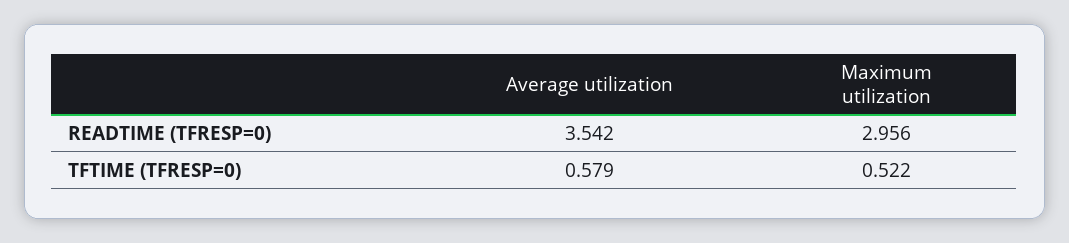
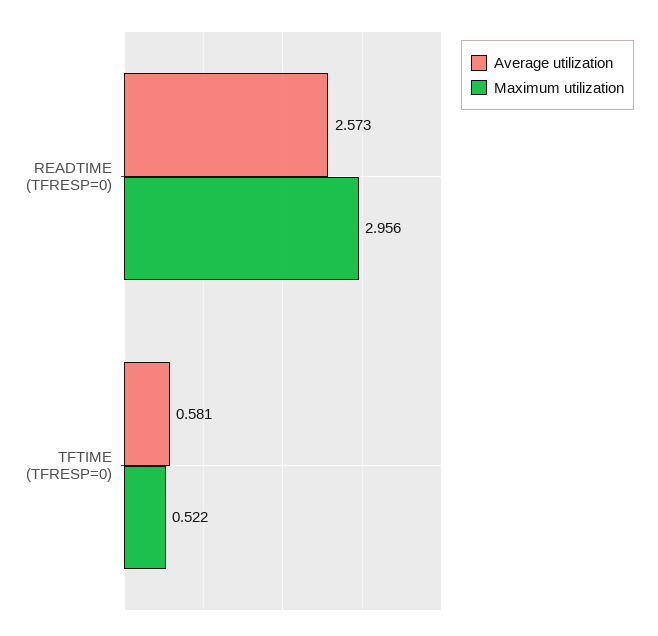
  {
    "Average utilization": {
-     "READTIME (TFRESP=0)": 3.542,
+     "READTIME (TFRESP=0)": 2.573,
-     "TFTIME (TFRESP=0)": 0.579
+     "TFTIME (TFRESP=0)": 0.581
    },
    "Maximum utilization": {
      "READTIME (TFRESP=0)": 2.956,
      "TFTIME (TFRESP=0)": 0.522
    }
  }

